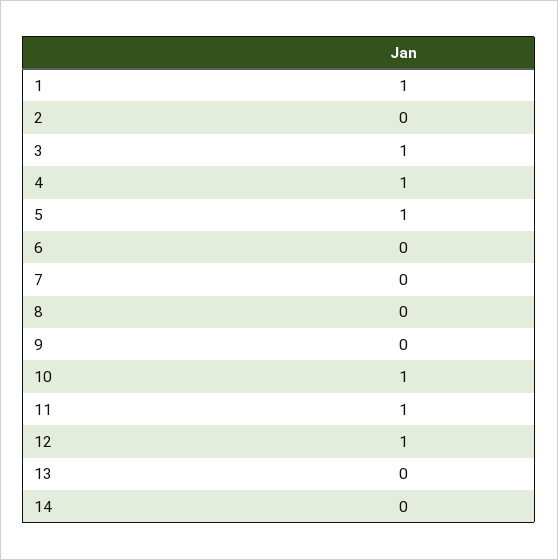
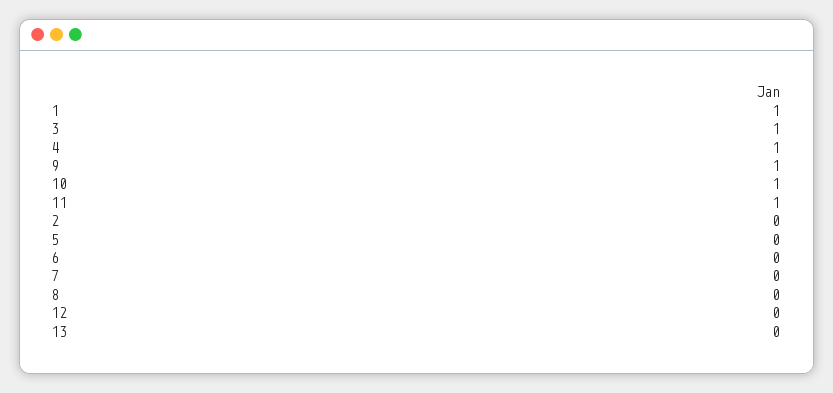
  {
    "1": 1,
    "2": 0,
    "3": 1,
    "4": 1,
-   "5": 1,
+   "5": 0,
    "6": 0,
    "7": 0,
    "8": 0,
-   "9": 0,
+   "9": 1,
    "10": 1,
    "11": 1,
-   "12": 1,
+   "12": 0,
-   "13": 0,
+   "13": 0
-   "14": 0
  }

